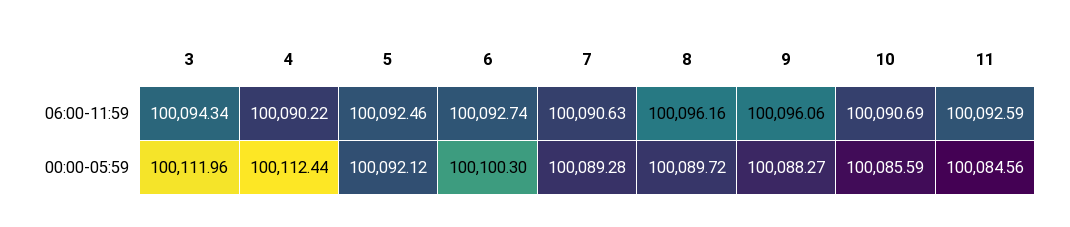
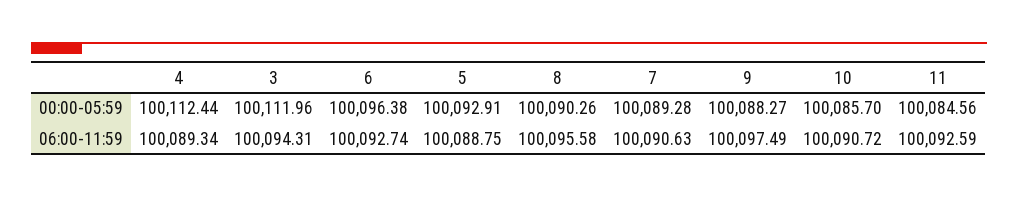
  {
    "3": {
-     "06:00-11:59": 100094.34,
+     "06:00-11:59": 100094.31,
      "00:00-05:59": 100111.96
    },
    "4": {
-     "06:00-11:59": 100090.22,
+     "06:00-11:59": 100089.34,
      "00:00-05:59": 100112.44
    },
    "5": {
-     "06:00-11:59": 100092.46,
+     "06:00-11:59": 100088.75,
-     "00:00-05:59": 100092.12
+     "00:00-05:59": 100092.91
    },
    "6": {
      "06:00-11:59": 100092.74,
-     "00:00-05:59": 100100.3
+     "00:00-05:59": 100096.38
    },
    "7": {
      "06:00-11:59": 100090.63,
      "00:00-05:59": 100089.28
    },
    "8": {
-     "06:00-11:59": 100096.16,
+     "06:00-11:59": 100095.58,
-     "00:00-05:59": 100089.72
+     "00:00-05:59": 100090.26
    },
    "9": {
-     "06:00-11:59": 100096.06,
+     "06:00-11:59": 100097.49,
      "00:00-05:59": 100088.27
    },
    "10": {
-     "06:00-11:59": 100090.69,
+     "06:00-11:59": 100090.72,
-     "00:00-05:59": 100085.59
+     "00:00-05:59": 100085.7
    },
    "11": {
      "06:00-11:59": 100092.59,
      "00:00-05:59": 100084.56
    }
  }

